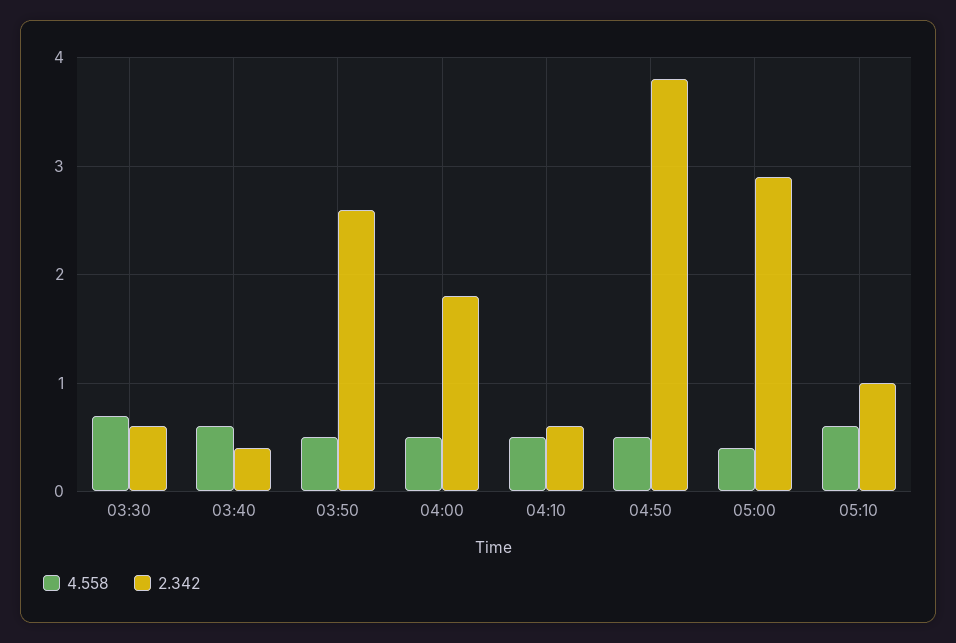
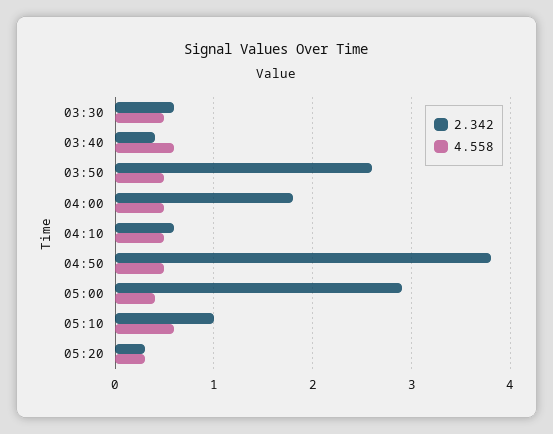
  {
    "4.558": {
-     "03:30": 0.7,
+     "03:30": 0.5,
      "03:40": 0.6,
      "03:50": 0.5,
      "04:00": 0.5,
      "04:10": 0.5,
      "04:50": 0.5,
      "05:00": 0.4,
-     "05:10": 0.6
+     "05:10": 0.6,
+     "05:20": 0.3
    },
    "2.342": {
      "03:30": 0.6,
      "03:40": 0.4,
      "03:50": 2.6,
      "04:00": 1.8,
      "04:10": 0.6,
      "04:50": 3.8,
      "05:00": 2.9,
-     "05:10": 1
+     "05:10": 1,
+     "05:20": 0.3
    }
  }

